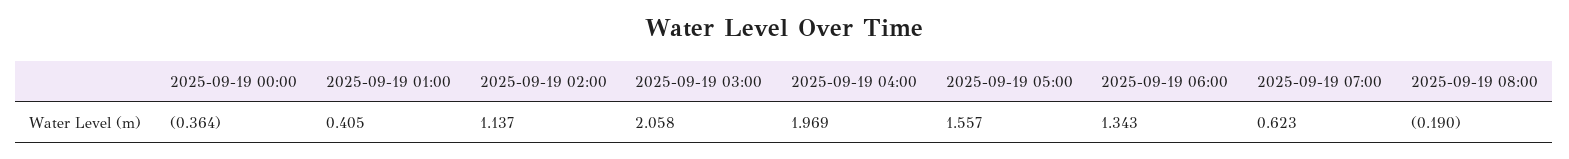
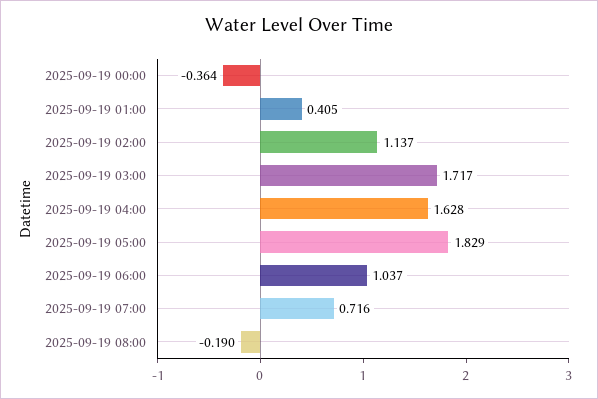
  {
    "2025-09-19 00:00": -0.364,
    "2025-09-19 01:00": 0.405,
    "2025-09-19 02:00": 1.137,
-   "2025-09-19 03:00": 2.058,
+   "2025-09-19 03:00": 1.717,
-   "2025-09-19 04:00": 1.969,
+   "2025-09-19 04:00": 1.628,
-   "2025-09-19 05:00": 1.557,
+   "2025-09-19 05:00": 1.829,
-   "2025-09-19 06:00": 1.343,
+   "2025-09-19 06:00": 1.037,
-   "2025-09-19 07:00": 0.623,
+   "2025-09-19 07:00": 0.716,
    "2025-09-19 08:00": -0.19
  }

